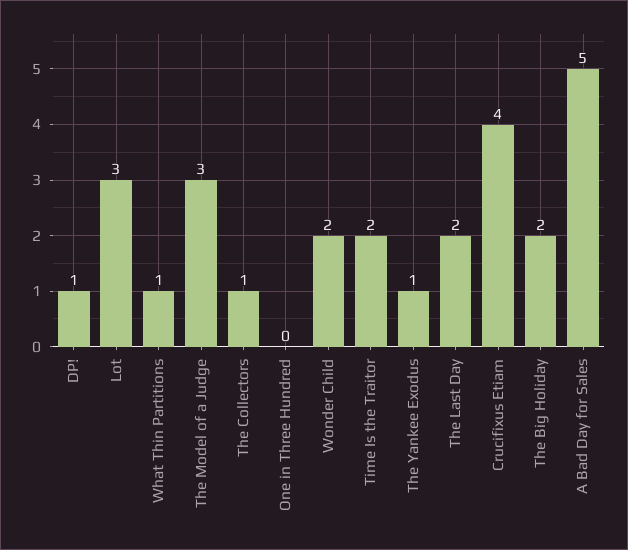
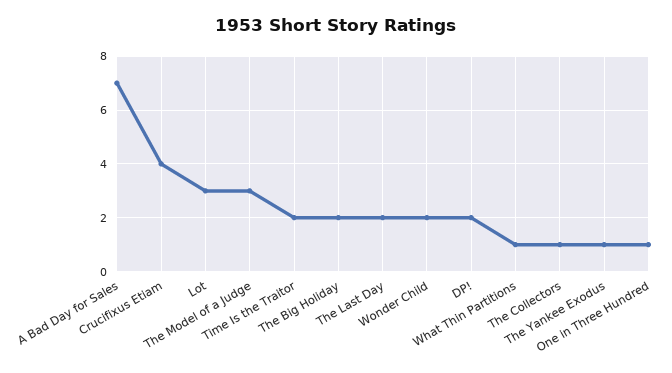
  {
-   "DP!": 1,
+   "DP!": 2,
    "Lot": 3,
    "What Thin Partitions": 1,
    "The Model of a Judge": 3,
    "The Collectors": 1,
-   "One in Three Hundred": 0,
+   "One in Three Hundred": 1,
    "Wonder Child": 2,
    "Time Is the Traitor": 2,
    "The Yankee Exodus": 1,
    "The Last Day": 2,
    "Crucifixus Etiam": 4,
    "The Big Holiday": 2,
-   "A Bad Day for Sales": 5
+   "A Bad Day for Sales": 7
  }

